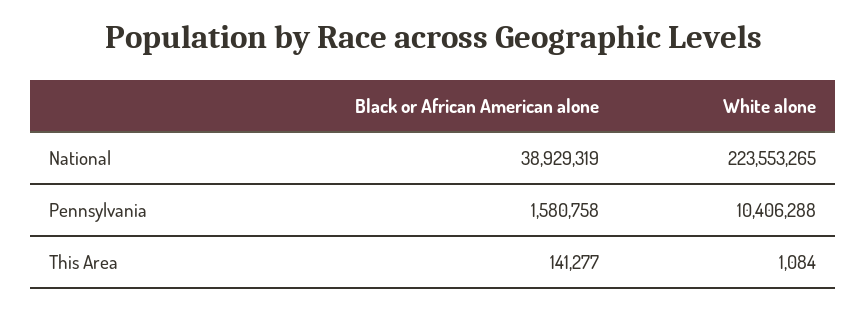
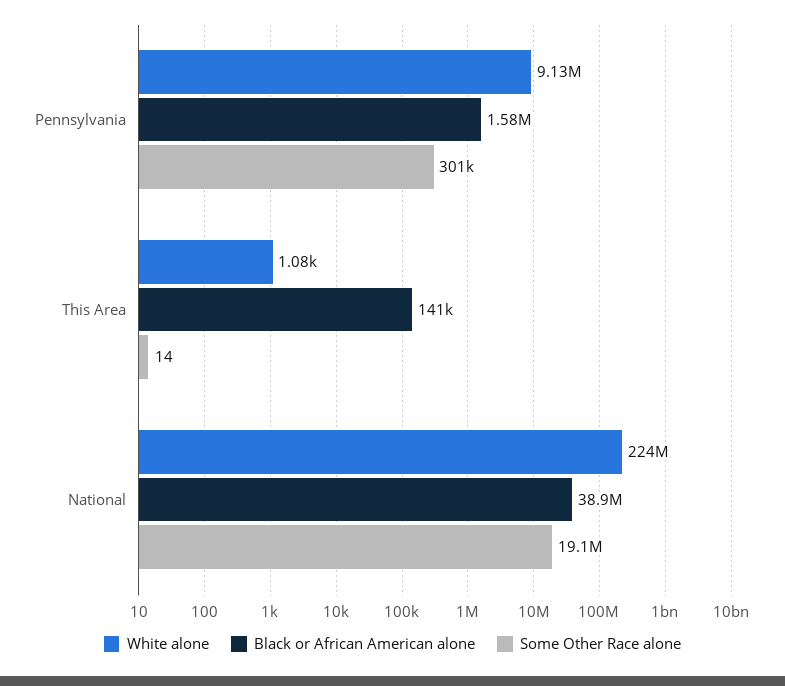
  {
    "Black or African American alone": {
      "National": 38929319,
      "Pennsylvania": 1580758,
      "This Area": 141277
    },
    "White alone": {
      "National": 223553265,
-     "Pennsylvania": 10406288,
+     "Pennsylvania": 9130000,
      "This Area": 1084
-   }
+   },
+   "Some Other Race alone": {
+     "Pennsylvania": 301000,
+     "This Area": 14,
+     "National": 19100000
+   }
  }

